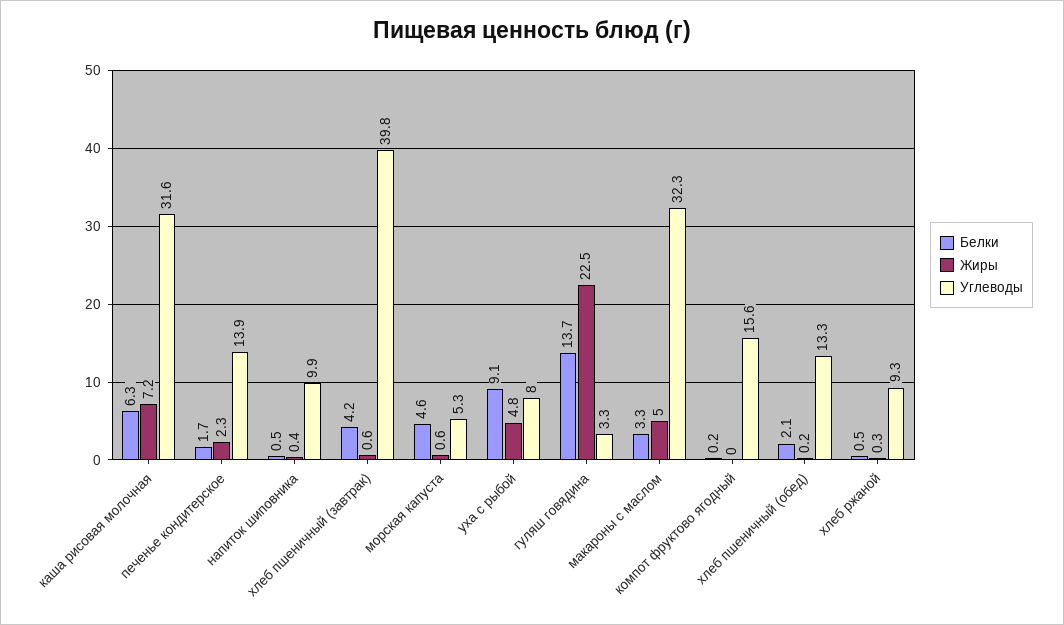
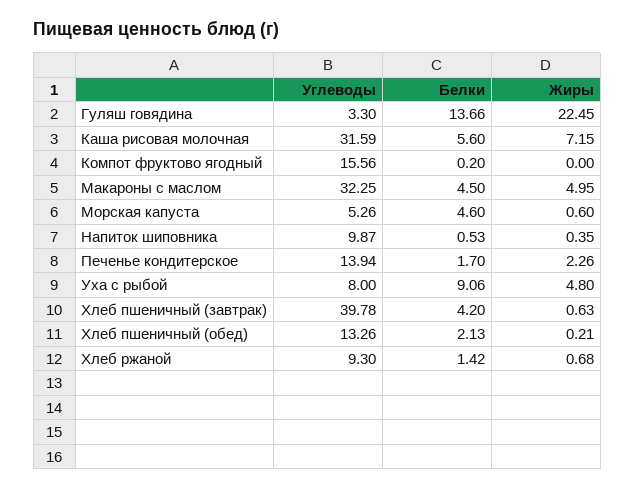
  {
    "Белки": {
-     "каша рисовая молочная": 6.3,
+     "каша рисовая молочная": 5.6,
      "печенье кондитерское": 1.7,
      "напиток шиповника": 0.53,
      "хлеб пшеничный (завтрак)": 4.2,
      "морская капуста": 4.6,
      "уха с рыбой": 9.06,
      "гуляш говядина": 13.66,
-     "макароны с маслом": 3.3,
+     "макароны с маслом": 4.5,
      "компот фруктово ягодный": 0.2,
      "хлеб пшеничный (обед)": 2.13,
-     "хлеб ржаной": 0.5
+     "хлеб ржаной": 1.42
    },
    "Жиры": {
      "каша рисовая молочная": 7.15,
      "печенье кондитерское": 2.26,
      "напиток шиповника": 0.35,
      "хлеб пшеничный (завтрак)": 0.63,
      "морская капуста": 0.6,
      "уха с рыбой": 4.8,
      "гуляш говядина": 22.45,
      "макароны с маслом": 4.95,
      "компот фруктово ягодный": 0,
      "хлеб пшеничный (обед)": 0.21,
-     "хлеб ржаной": 0.3
+     "хлеб ржаной": 0.68
    },
    "Углеводы": {
      "каша рисовая молочная": 31.59,
      "печенье кондитерское": 13.94,
      "напиток шиповника": 9.87,
      "хлеб пшеничный (завтрак)": 39.78,
      "морская капуста": 5.26,
      "уха с рыбой": 8,
      "гуляш говядина": 3.3,
      "макароны с маслом": 32.25,
      "компот фруктово ягодный": 15.56,
      "хлеб пшеничный (обед)": 13.26,
      "хлеб ржаной": 9.3
    }
  }

